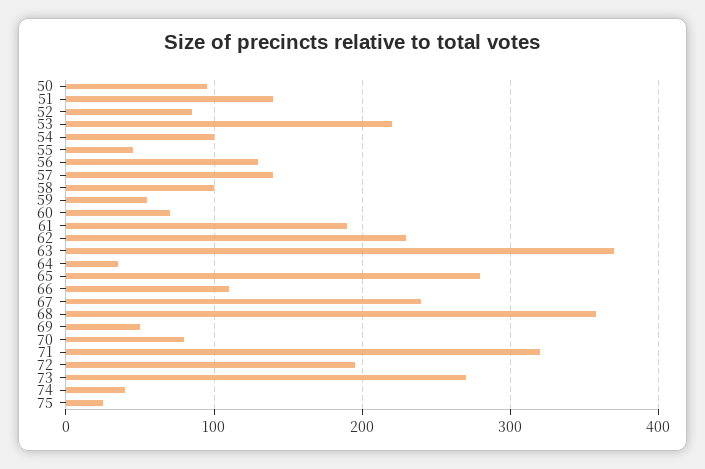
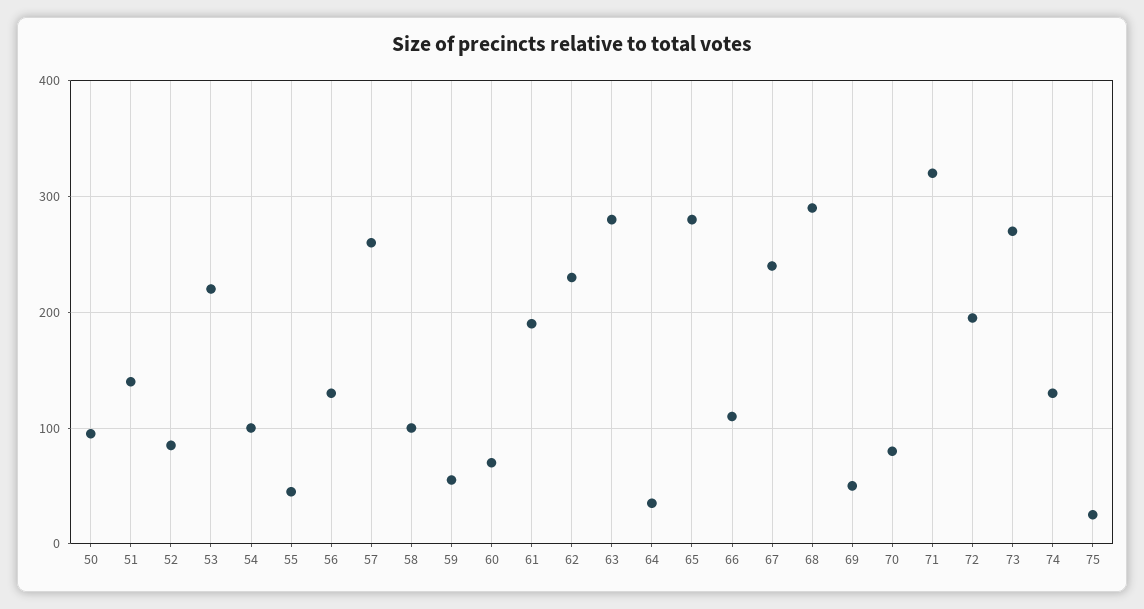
  {
    "50": 100,
    "51": 140,
    "52": 90,
    "53": 220,
    "54": 100,
    "55": 50,
    "56": 130,
-   "57": 140,
+   "57": 260,
    "58": 100,
    "59": 60,
    "60": 70,
    "61": 190,
    "62": 230,
-   "63": 370,
+   "63": 280,
    "64": 40,
    "65": 280,
    "66": 110,
    "67": 240,
-   "68": 360,
+   "68": 290,
    "69": 50,
    "70": 80,
    "71": 320,
    "72": 200,
    "73": 270,
-   "74": 40,
+   "74": 130,
    "75": 30
  }

